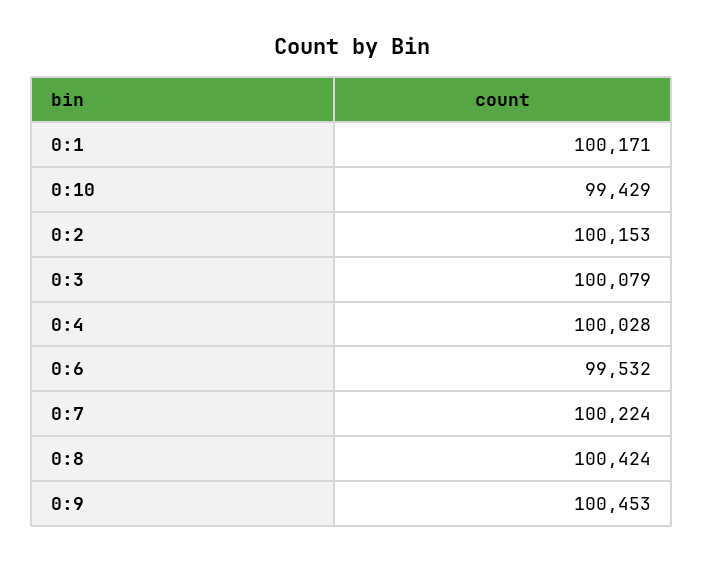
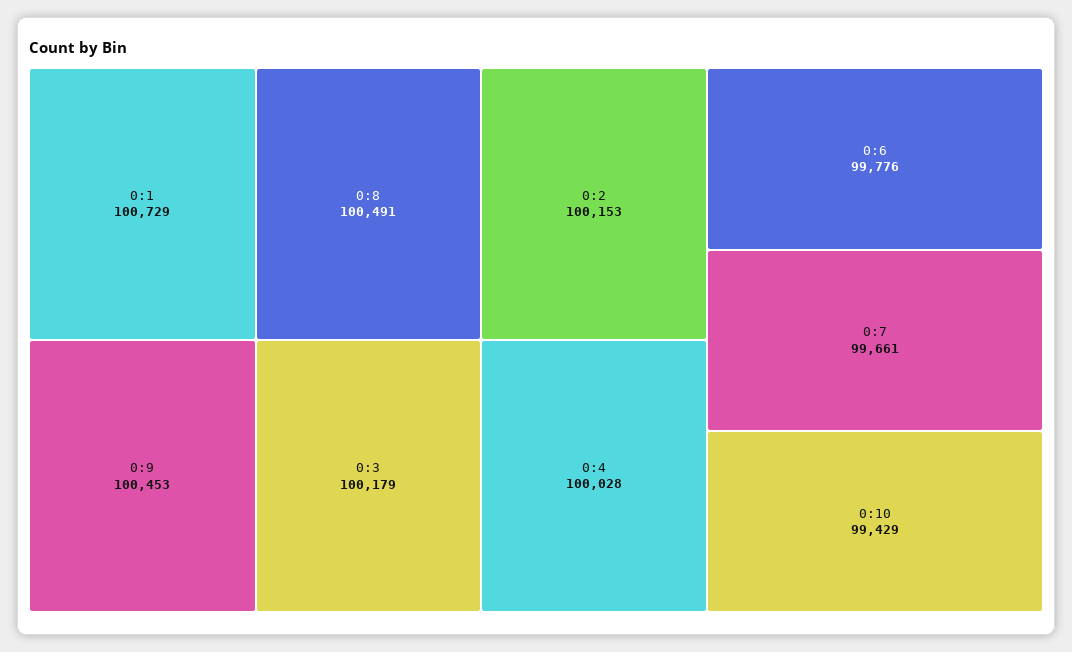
  {
-   "0:1": 100171,
+   "0:1": 100729,
    "0:10": 99429,
    "0:2": 100153,
-   "0:3": 100079,
+   "0:3": 100179,
    "0:4": 100028,
-   "0:6": 99532,
+   "0:6": 99776,
-   "0:7": 100224,
+   "0:7": 99661,
-   "0:8": 100424,
+   "0:8": 100491,
    "0:9": 100453
  }

